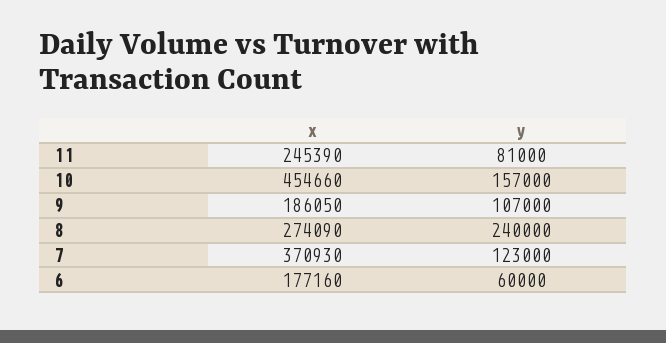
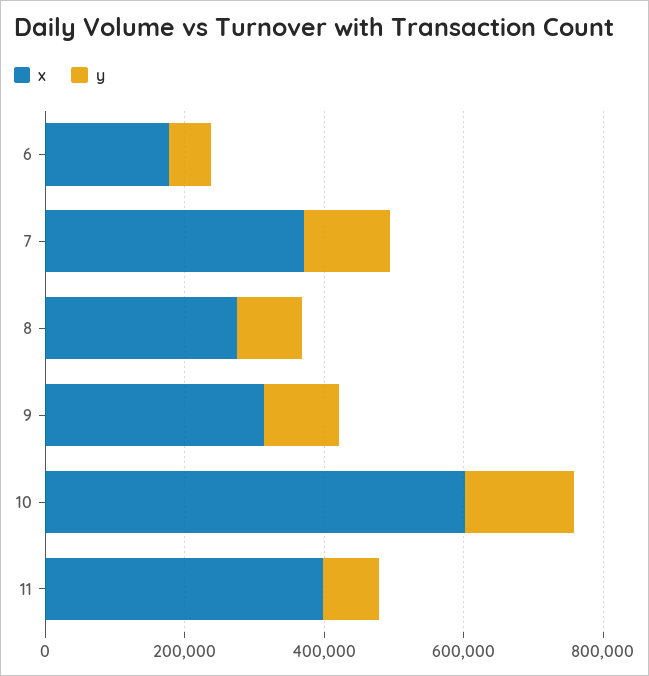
  {
    "x": {
-     "11": 245390,
+     "11": 400000,
-     "10": 454660,
+     "10": 600000,
-     "9": 186050,
+     "9": 300000,
      "8": 274090,
      "7": 370930,
      "6": 177160
    },
    "y": {
      "11": 81000,
      "10": 157000,
      "9": 107000,
-     "8": 240000,
+     "8": 100000,
      "7": 123000,
      "6": 60000
    }
  }

